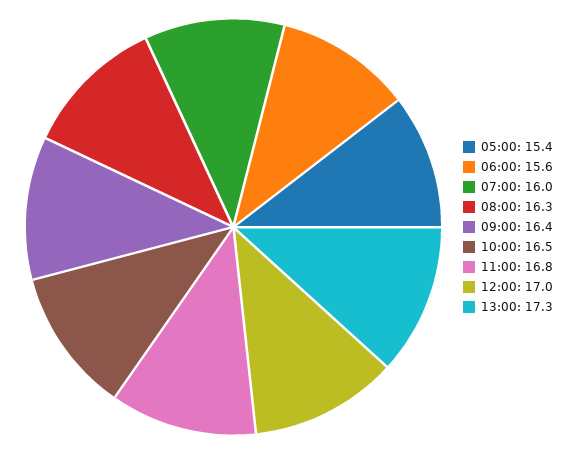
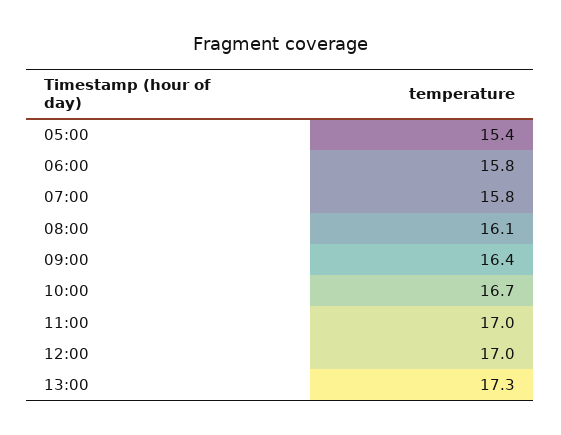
  {
    "05:00": 15.4,
-   "06:00": 15.6,
+   "06:00": 15.8,
-   "07:00": 16,
+   "07:00": 15.8,
-   "08:00": 16.3,
+   "08:00": 16.1,
    "09:00": 16.4,
-   "10:00": 16.5,
+   "10:00": 16.7,
-   "11:00": 16.8,
+   "11:00": 17,
    "12:00": 17,
    "13:00": 17.3
  }

